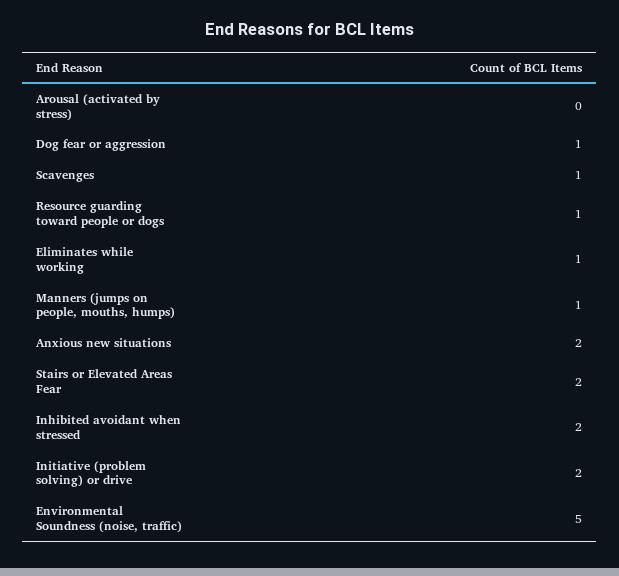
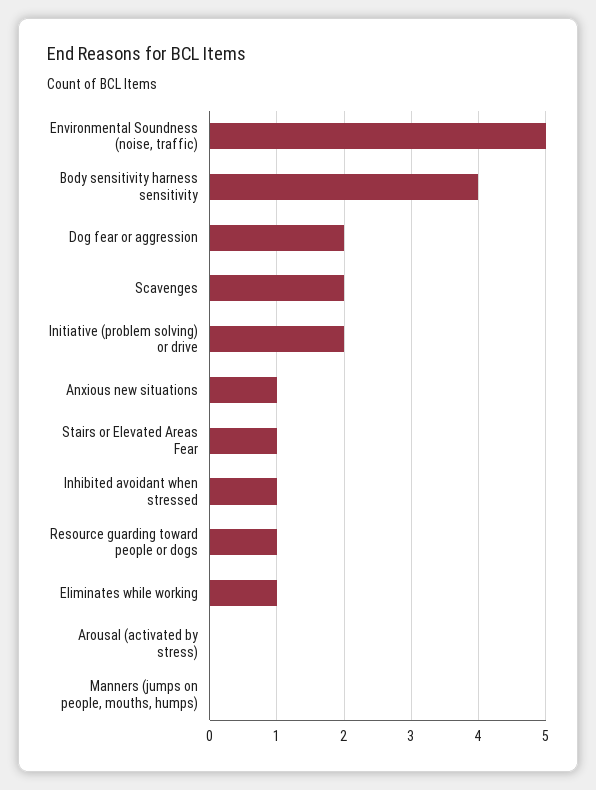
  {
    "Arousal (activated by stress)": 0,
-   "Dog fear or aggression": 1,
+   "Dog fear or aggression": 2,
-   "Scavenges": 1,
+   "Scavenges": 2,
    "Resource guarding toward people or dogs": 1,
    "Eliminates while working": 1,
-   "Manners (jumps on people, mouths, humps)": 1,
+   "Manners (jumps on people, mouths, humps)": 0,
-   "Anxious new situations": 2,
+   "Anxious new situations": 1,
-   "Stairs or Elevated Areas Fear": 2,
+   "Stairs or Elevated Areas Fear": 1,
-   "Inhibited avoidant when stressed": 2,
+   "Inhibited avoidant when stressed": 1,
    "Initiative (problem solving) or drive": 2,
-   "Environmental Soundness (noise, traffic)": 5
+   "Environmental Soundness (noise, traffic)": 5,
+   "Body sensitivity harness sensitivity": 4
  }

